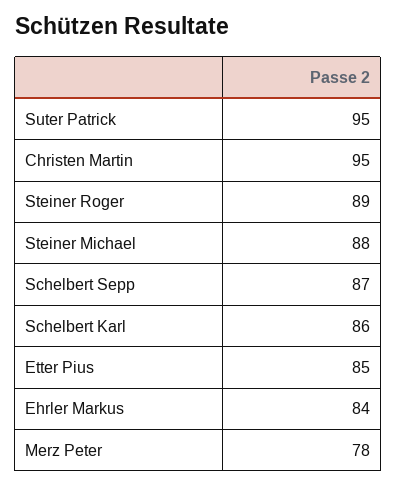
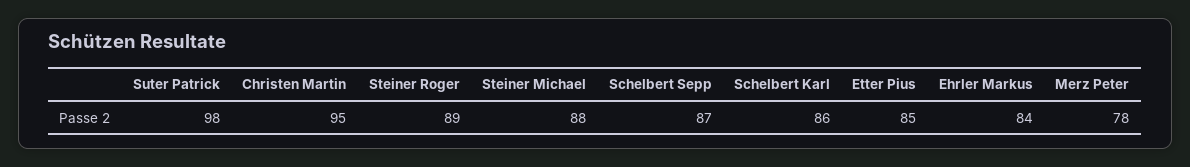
  {
-   "Suter Patrick": 95,
+   "Suter Patrick": 98,
    "Christen Martin": 95,
    "Steiner Roger": 89,
    "Steiner Michael": 88,
    "Schelbert Sepp": 87,
    "Schelbert Karl": 86,
    "Etter Pius": 85,
    "Ehrler Markus": 84,
    "Merz Peter": 78
  }

